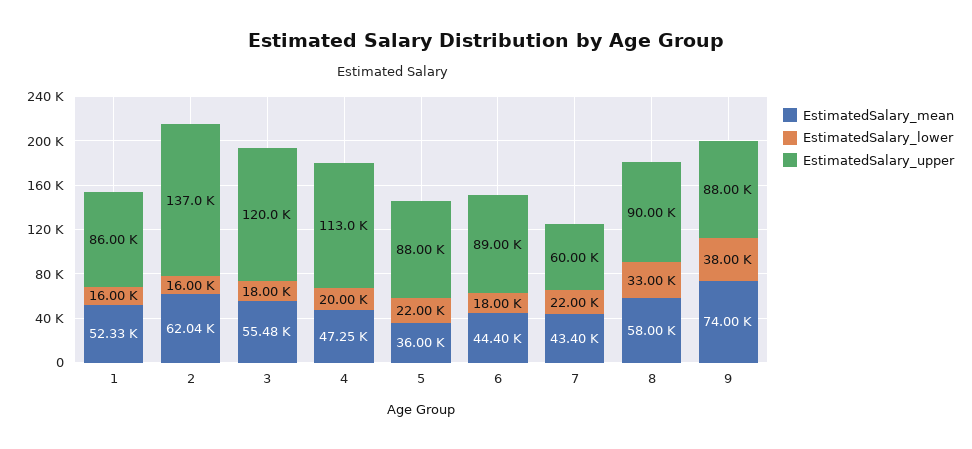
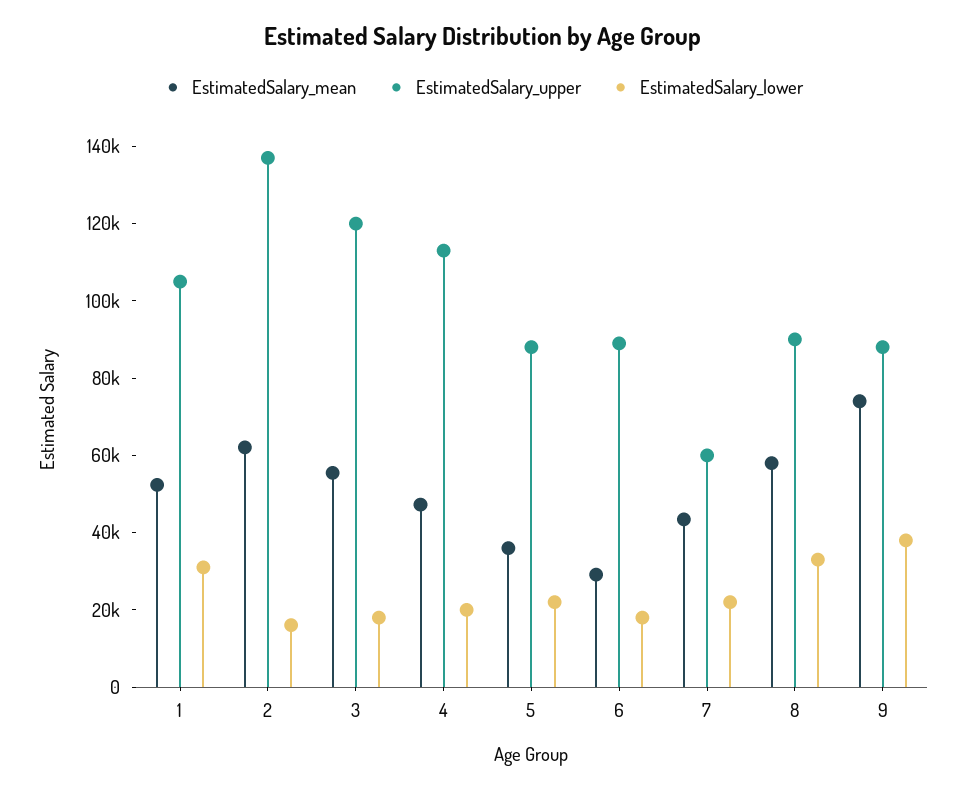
  {
    "EstimatedSalary_mean": {
      "1": 52330,
      "2": 62040,
      "3": 55480,
      "4": 47250,
      "5": 36000,
-     "6": 44400,
+     "6": 30000,
      "7": 43400,
      "8": 58000,
      "9": 74000
    },
    "EstimatedSalary_lower": {
-     "1": 16000,
+     "1": 30000,
      "2": 16000,
      "3": 18000,
      "4": 20000,
      "5": 22000,
      "6": 18000,
      "7": 22000,
      "8": 33000,
      "9": 38000
    },
    "EstimatedSalary_upper": {
-     "1": 86000,
+     "1": 105000,
      "2": 137000,
      "3": 120000,
      "4": 113000,
      "5": 88000,
      "6": 89000,
      "7": 60000,
      "8": 90000,
      "9": 88000
    }
  }

